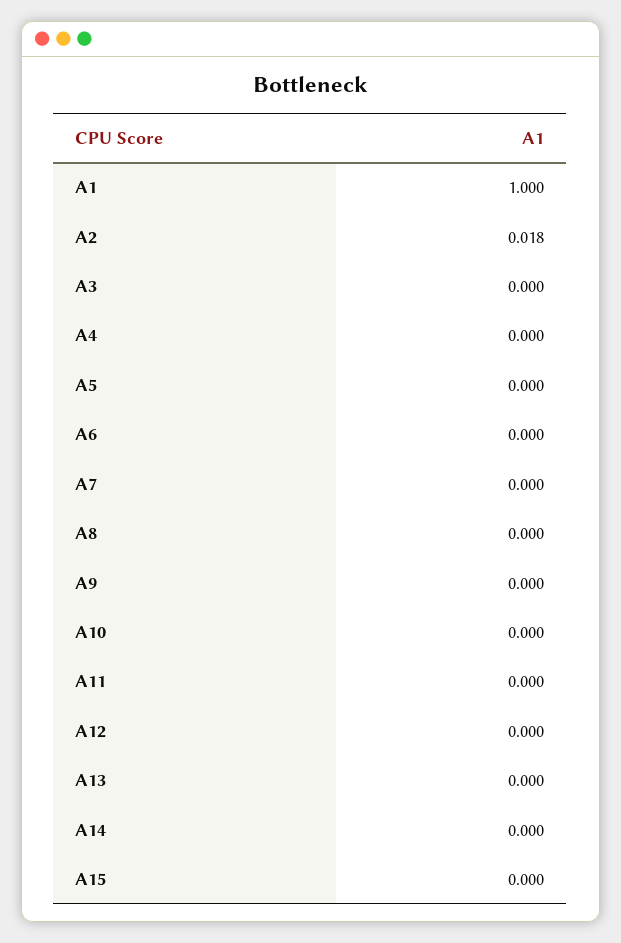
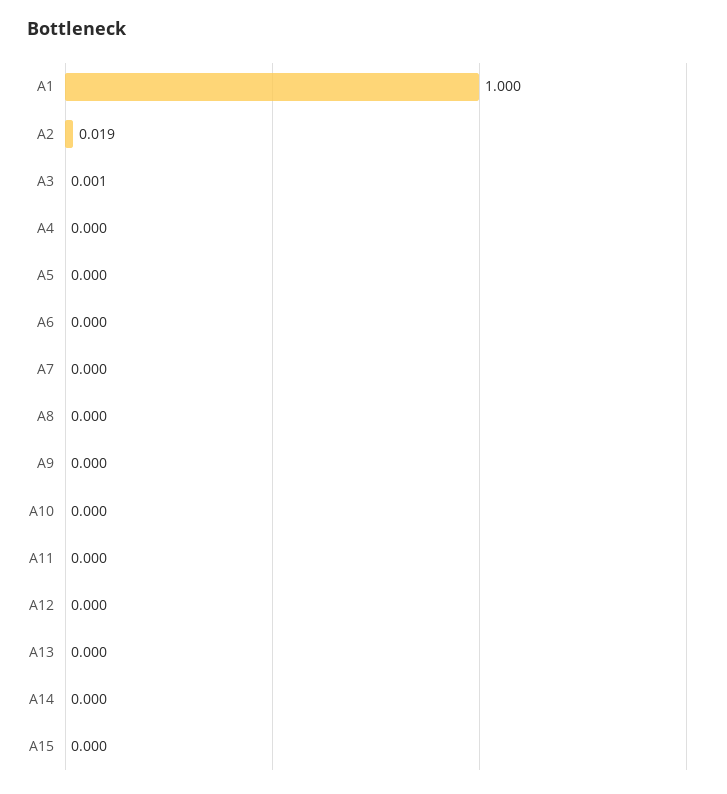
  {
    "A1": 1,
-   "A2": 0.018,
+   "A2": 0.019,
-   "A3": 0,
+   "A3": 0.001,
    "A4": 0,
    "A5": 0,
    "A6": 0,
    "A7": 0,
    "A8": 0,
    "A9": 0,
    "A10": 0,
    "A11": 0,
    "A12": 0,
    "A13": 0,
    "A14": 0,
    "A15": 0
  }

